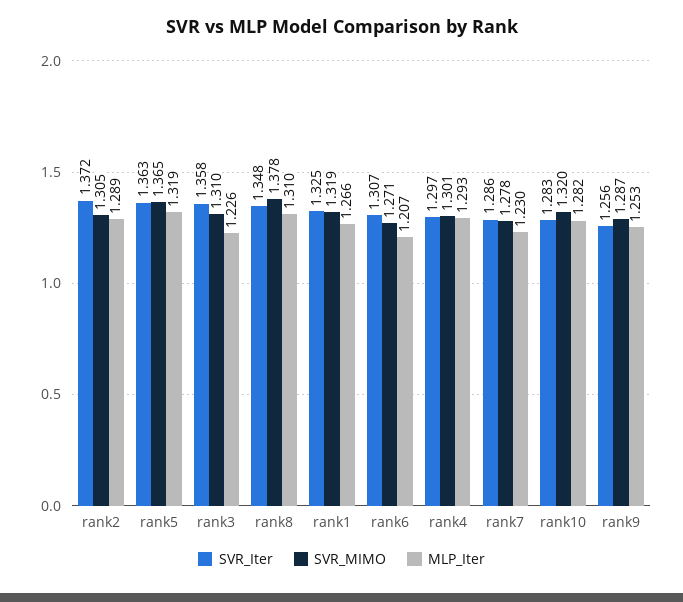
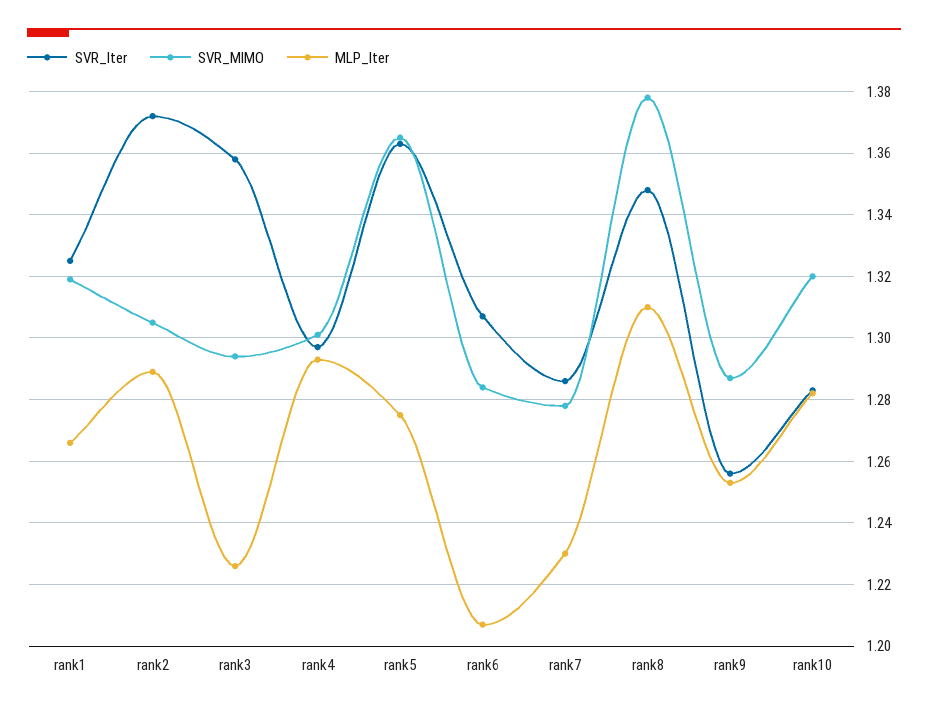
  {
    "SVR_Iter": {
      "rank2": 1.372,
      "rank5": 1.363,
      "rank3": 1.358,
      "rank8": 1.348,
      "rank1": 1.325,
      "rank6": 1.307,
      "rank4": 1.297,
      "rank7": 1.286,
      "rank10": 1.283,
      "rank9": 1.256
    },
    "SVR_MIMO": {
      "rank2": 1.305,
      "rank5": 1.365,
-     "rank3": 1.31,
+     "rank3": 1.295,
      "rank8": 1.378,
      "rank1": 1.319,
-     "rank6": 1.271,
+     "rank6": 1.285,
      "rank4": 1.301,
      "rank7": 1.278,
      "rank10": 1.32,
      "rank9": 1.287
    },
    "MLP_Iter": {
      "rank2": 1.289,
-     "rank5": 1.319,
+     "rank5": 1.275,
      "rank3": 1.226,
      "rank8": 1.31,
      "rank1": 1.266,
      "rank6": 1.207,
      "rank4": 1.293,
      "rank7": 1.23,
      "rank10": 1.282,
      "rank9": 1.253
    }
  }

